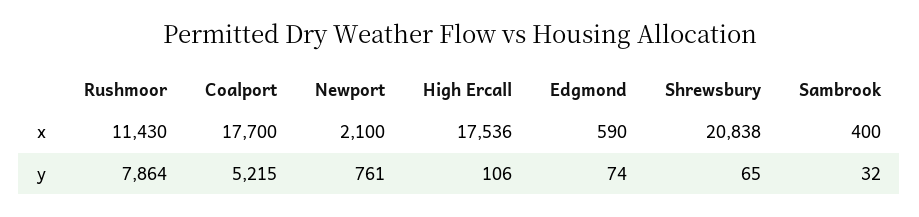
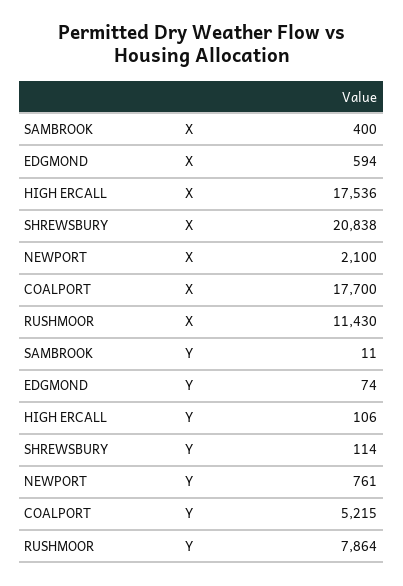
  {
    "Rushmoor": {
      "x": 11430,
      "y": 7864
    },
    "Coalport": {
      "x": 17700,
      "y": 5215
    },
    "Newport": {
      "x": 2100,
      "y": 761
    },
    "High Ercall": {
      "x": 17536,
      "y": 106
    },
    "Edgmond": {
-     "x": 590,
+     "x": 594,
      "y": 74
    },
    "Shrewsbury": {
      "x": 20838,
-     "y": 65
+     "y": 114
    },
    "Sambrook": {
      "x": 400,
-     "y": 32
+     "y": 11
    }
  }

